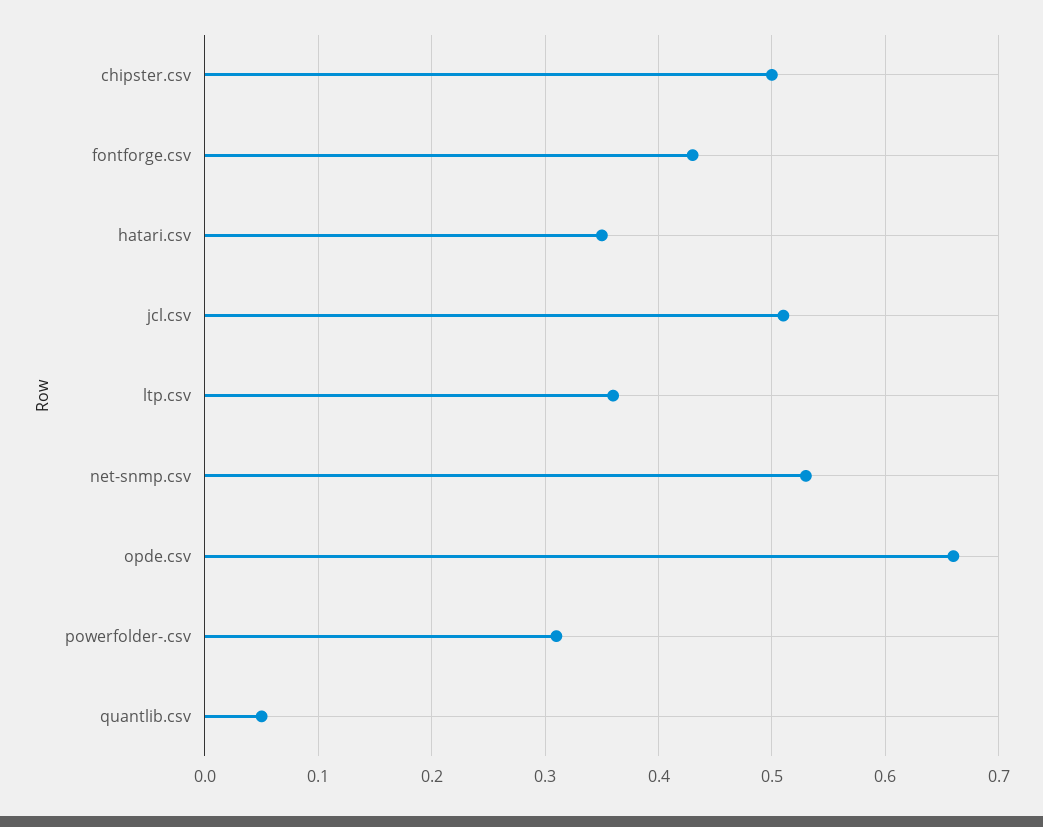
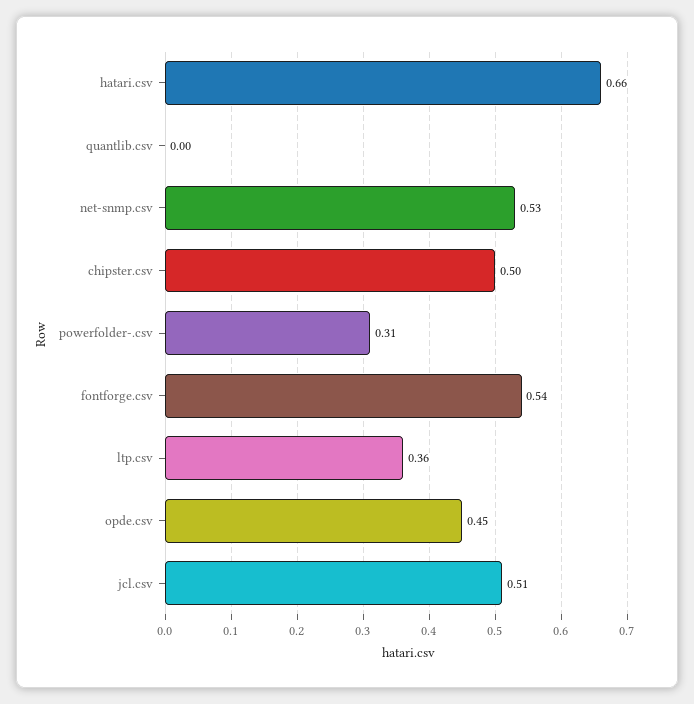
  {
    "chipster.csv": 0.5,
-   "fontforge.csv": 0.43,
+   "fontforge.csv": 0.54,
-   "hatari.csv": 0.35,
+   "hatari.csv": 0.66,
    "jcl.csv": 0.51,
    "ltp.csv": 0.36,
    "net-snmp.csv": 0.53,
-   "opde.csv": 0.66,
+   "opde.csv": 0.45,
    "powerfolder-.csv": 0.31,
-   "quantlib.csv": 0.05
+   "quantlib.csv": 0
  }

